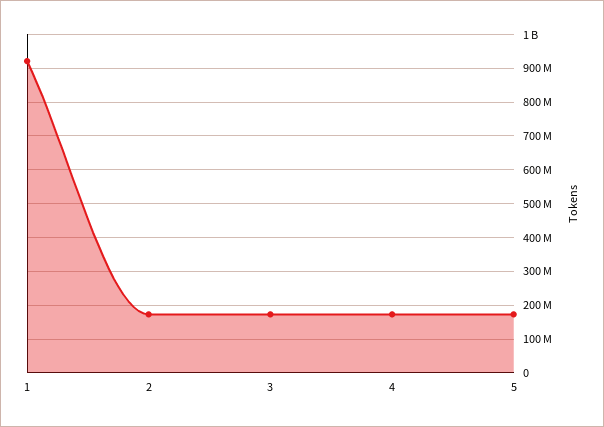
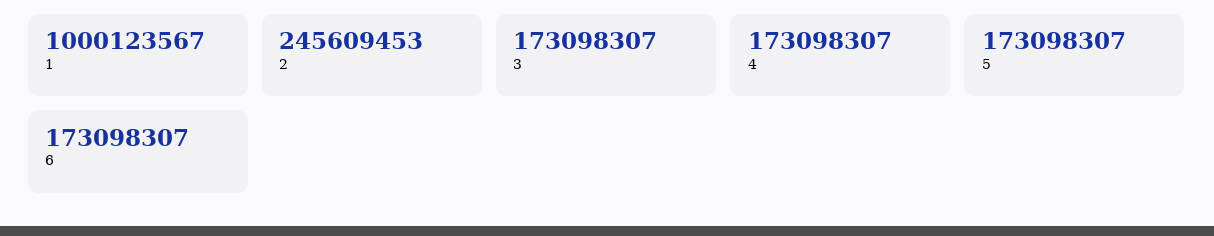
  {
-   "1": 920000000,
+   "1": 1000123567,
-   "2": 180000000,
+   "2": 245609453,
    "3": 173098307,
    "4": 173098307,
-   "5": 173098307
+   "5": 173098307,
+   "6": 173098307
  }

